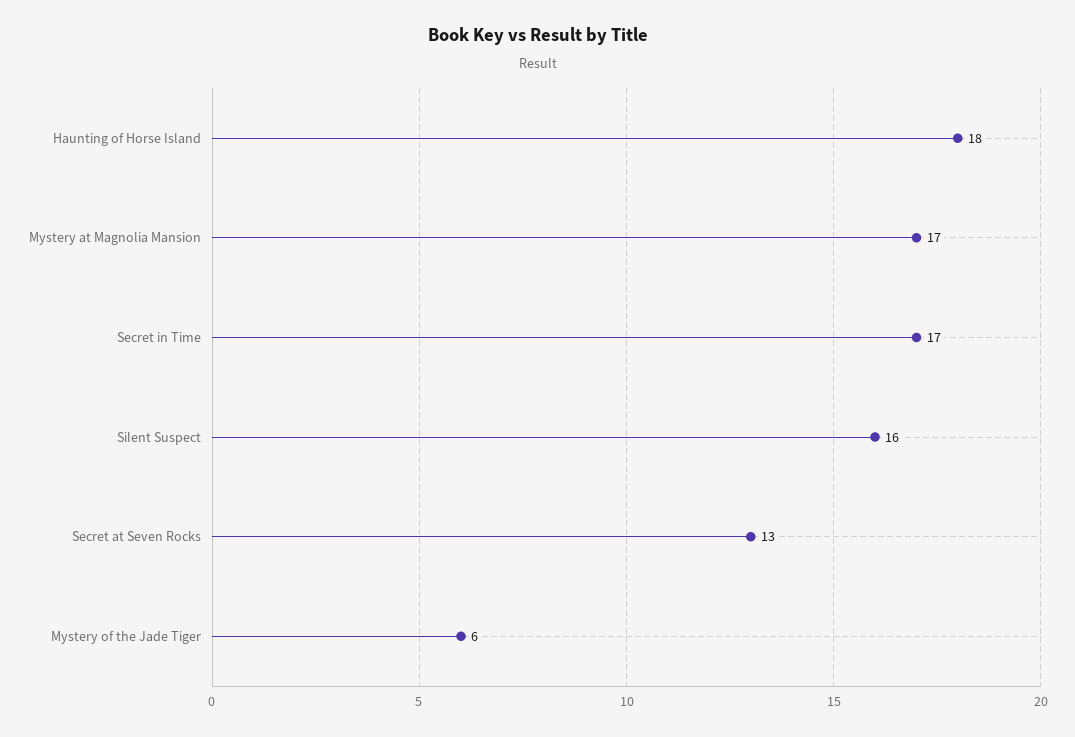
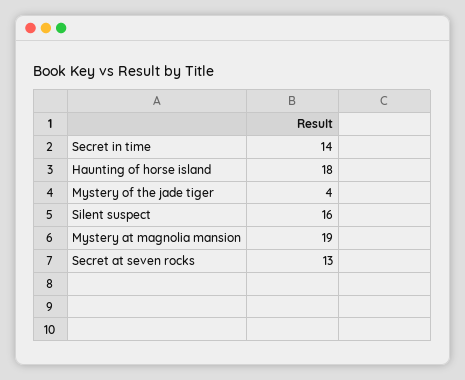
  {
    "Haunting of Horse Island": 18,
-   "Mystery at Magnolia Mansion": 17,
+   "Mystery at Magnolia Mansion": 19,
-   "Secret in Time": 17,
+   "Secret in Time": 14,
    "Silent Suspect": 16,
    "Secret at Seven Rocks": 13,
-   "Mystery of the Jade Tiger": 6
+   "Mystery of the Jade Tiger": 4
  }

